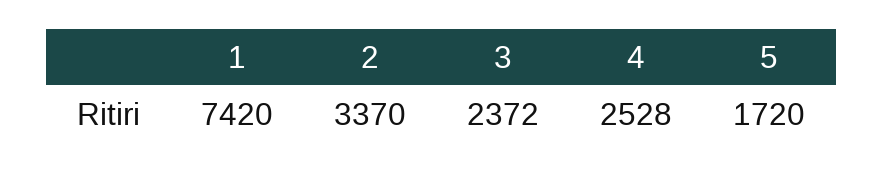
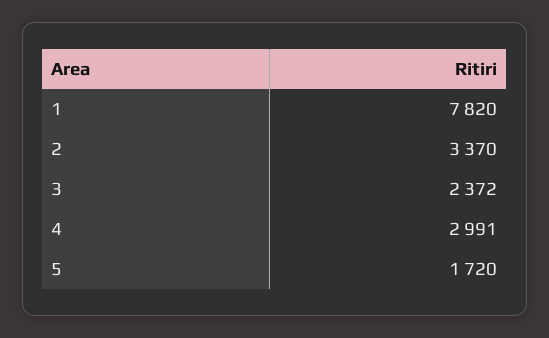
  {
-   "1": 7420,
+   "1": 7820,
    "2": 3370,
    "3": 2372,
-   "4": 2528,
+   "4": 2991,
    "5": 1720
  }

